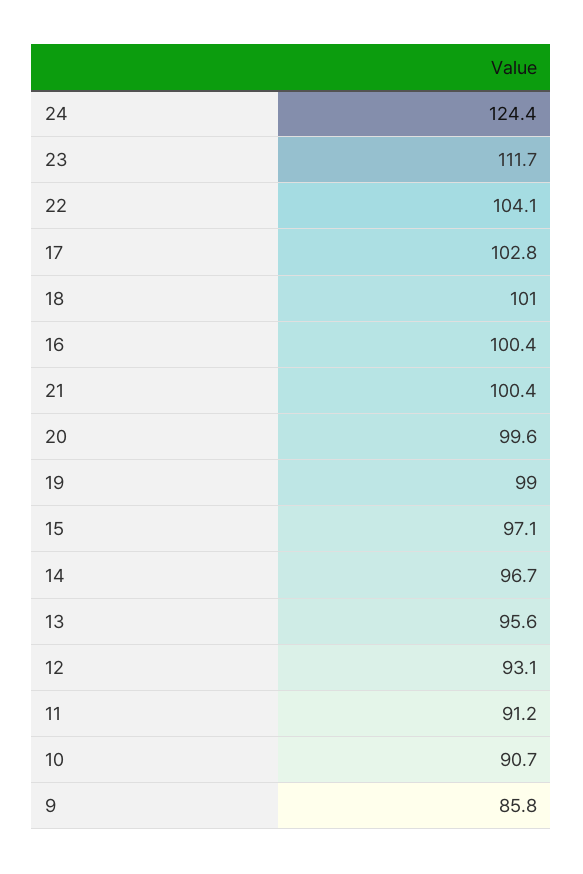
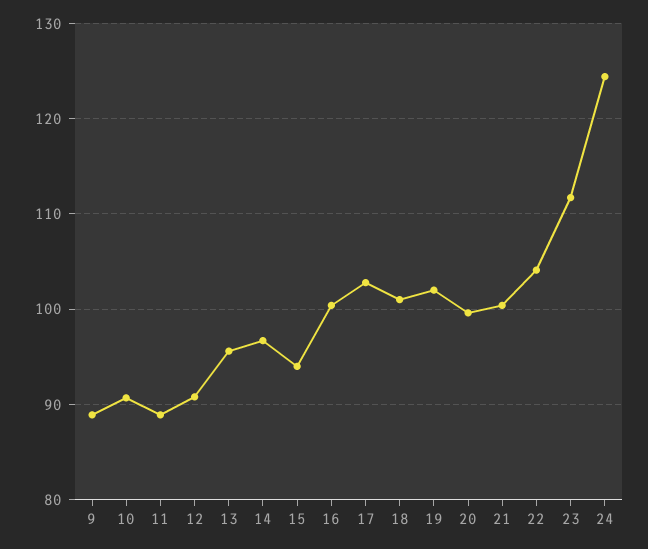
  {
    "24": 124.4,
    "23": 111.7,
    "22": 104.1,
    "17": 102.8,
    "18": 101,
    "16": 100.4,
    "21": 100.4,
    "20": 99.6,
-   "19": 99,
+   "19": 102,
-   "15": 97.1,
+   "15": 94,
    "14": 96.7,
    "13": 95.6,
-   "12": 93.1,
+   "12": 91,
-   "11": 91.2,
+   "11": 89,
    "10": 90.7,
-   "9": 85.8
+   "9": 89
  }

